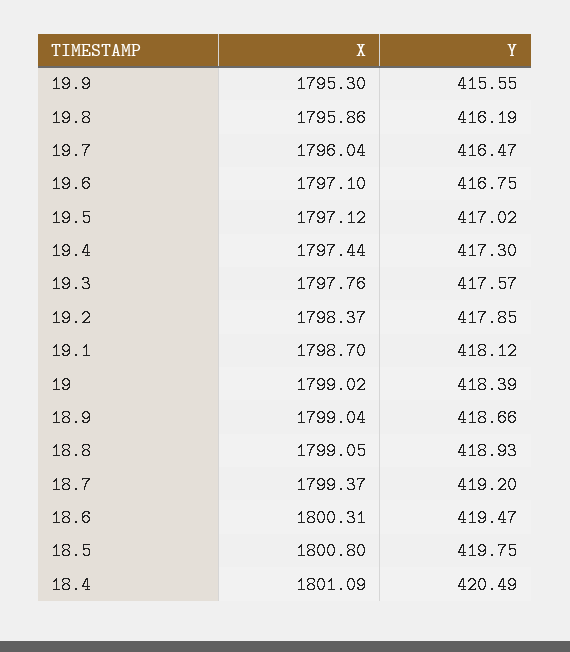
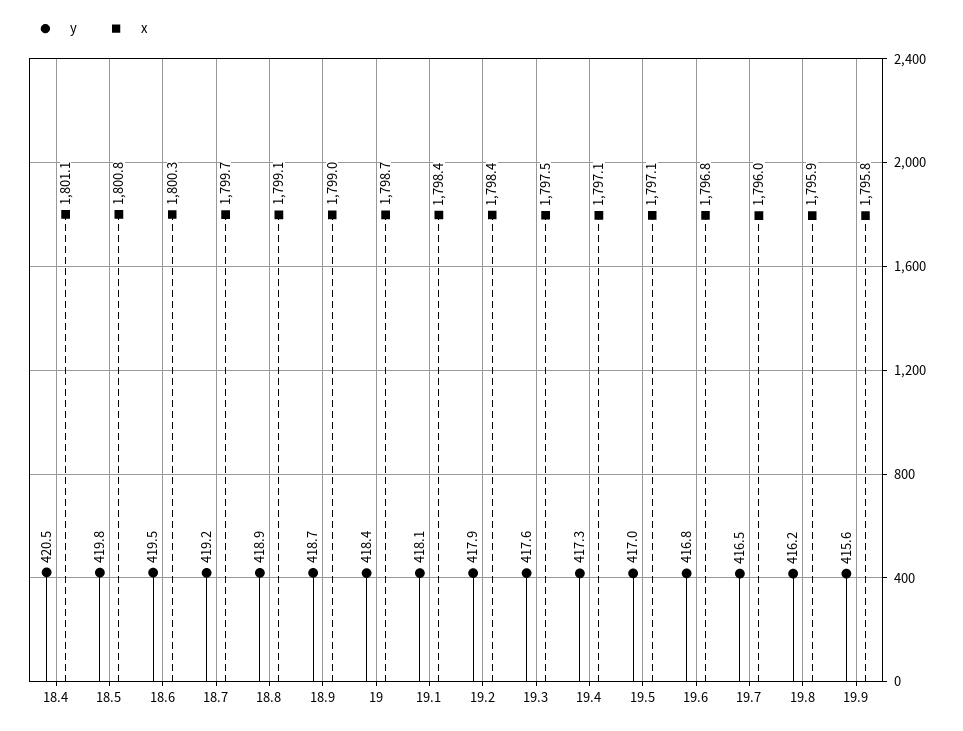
  {
    "X": {
-     "19.9": 1795.3,
+     "19.9": 1795.8,
      "19.8": 1795.86,
      "19.7": 1796.04,
-     "19.6": 1797.1,
+     "19.6": 1796.8,
      "19.5": 1797.12,
-     "19.4": 1797.44,
+     "19.4": 1797.1,
-     "19.3": 1797.76,
+     "19.3": 1797.5,
      "19.2": 1798.37,
-     "19.1": 1798.7,
+     "19.1": 1798.4,
-     "19": 1799.02,
+     "19": 1798.7,
      "18.9": 1799.04,
      "18.8": 1799.05,
-     "18.7": 1799.37,
+     "18.7": 1799.7,
      "18.6": 1800.31,
      "18.5": 1800.8,
      "18.4": 1801.09
    },
    "Y": {
      "19.9": 415.55,
      "19.8": 416.19,
      "19.7": 416.47,
      "19.6": 416.75,
      "19.5": 417.02,
      "19.4": 417.3,
      "19.3": 417.57,
      "19.2": 417.85,
      "19.1": 418.12,
      "19": 418.39,
      "18.9": 418.66,
      "18.8": 418.93,
      "18.7": 419.2,
      "18.6": 419.47,
      "18.5": 419.75,
      "18.4": 420.49
    }
  }

